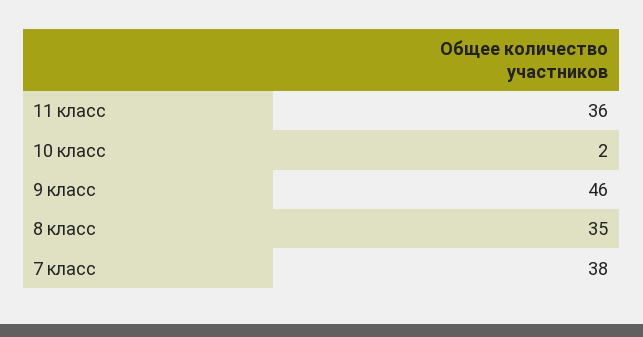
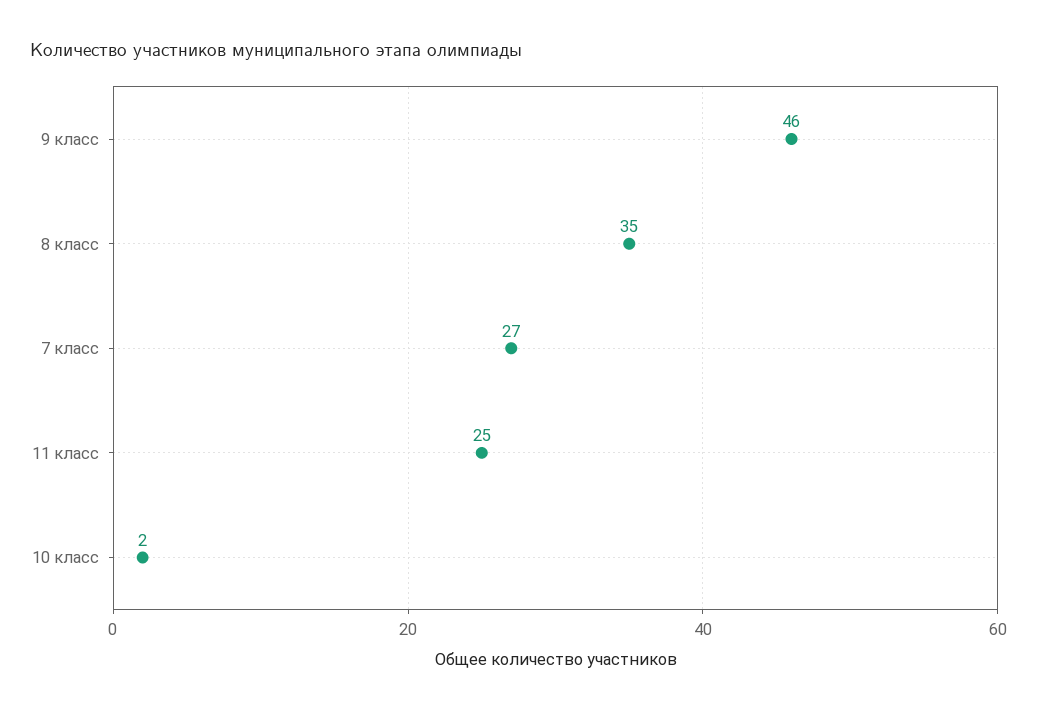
  {
-   "11 класс": 36,
+   "11 класс": 25,
    "10 класс": 2,
    "9 класс": 46,
    "8 класс": 35,
-   "7 класс": 38
+   "7 класс": 27
  }

